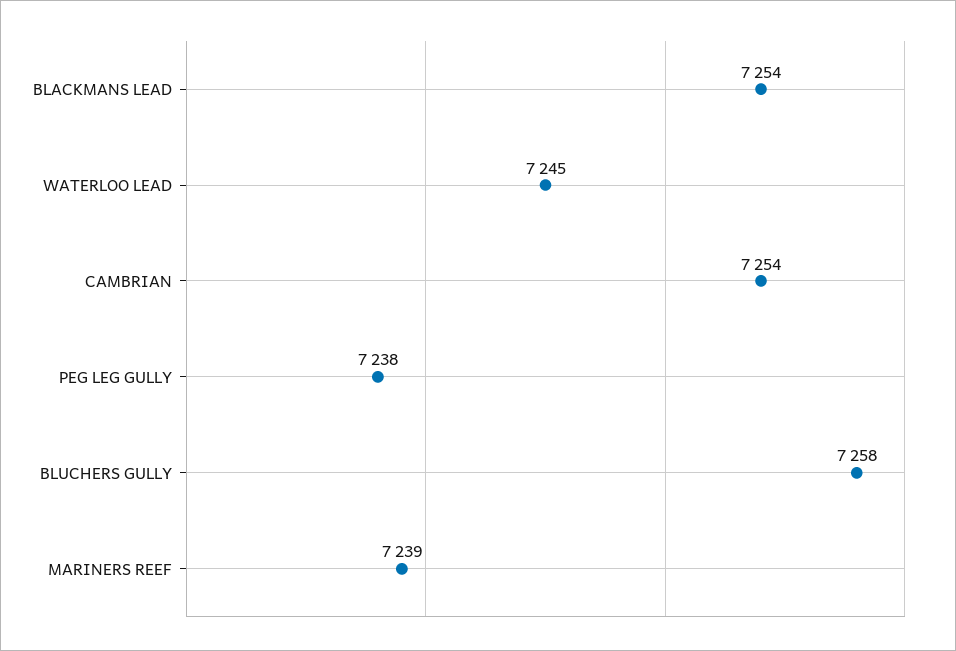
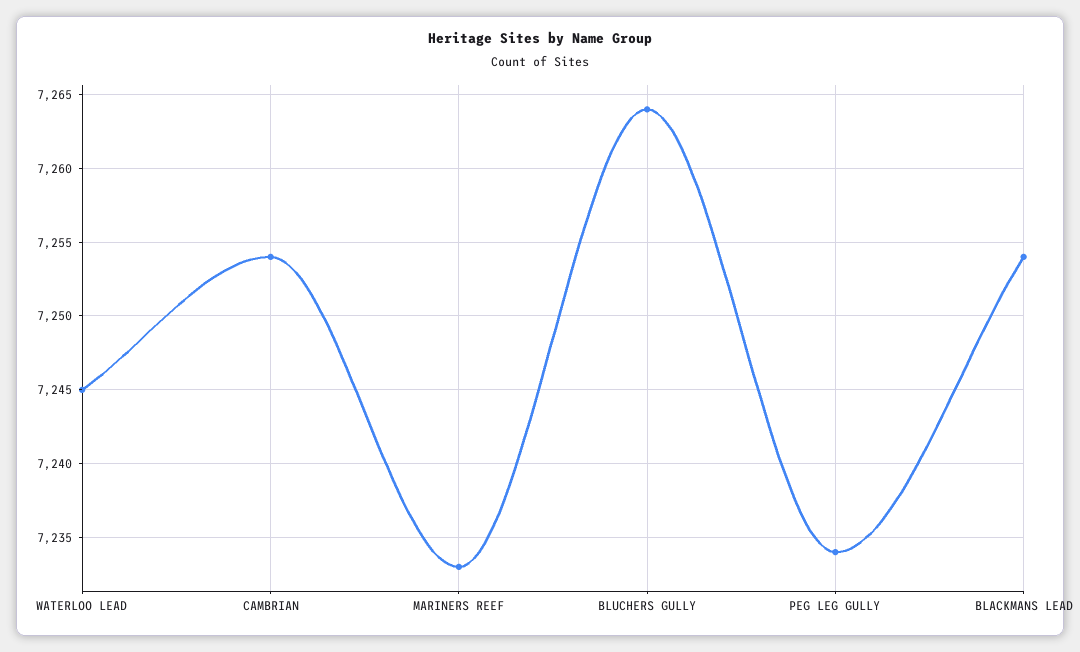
  {
    "BLACKMANS LEAD": 7254,
    "WATERLOO LEAD": 7245,
    "CAMBRIAN": 7254,
-   "PEG LEG GULLY": 7238,
+   "PEG LEG GULLY": 7234,
-   "BLUCHERS GULLY": 7258,
+   "BLUCHERS GULLY": 7264,
-   "MARINERS REEF": 7239
+   "MARINERS REEF": 7233
  }

